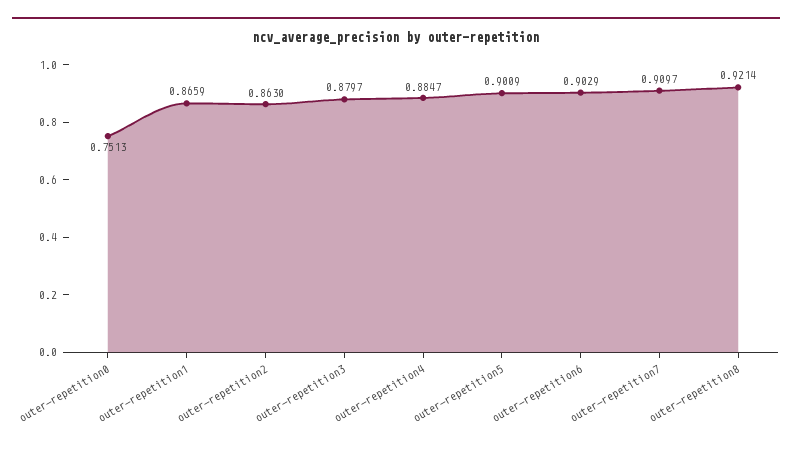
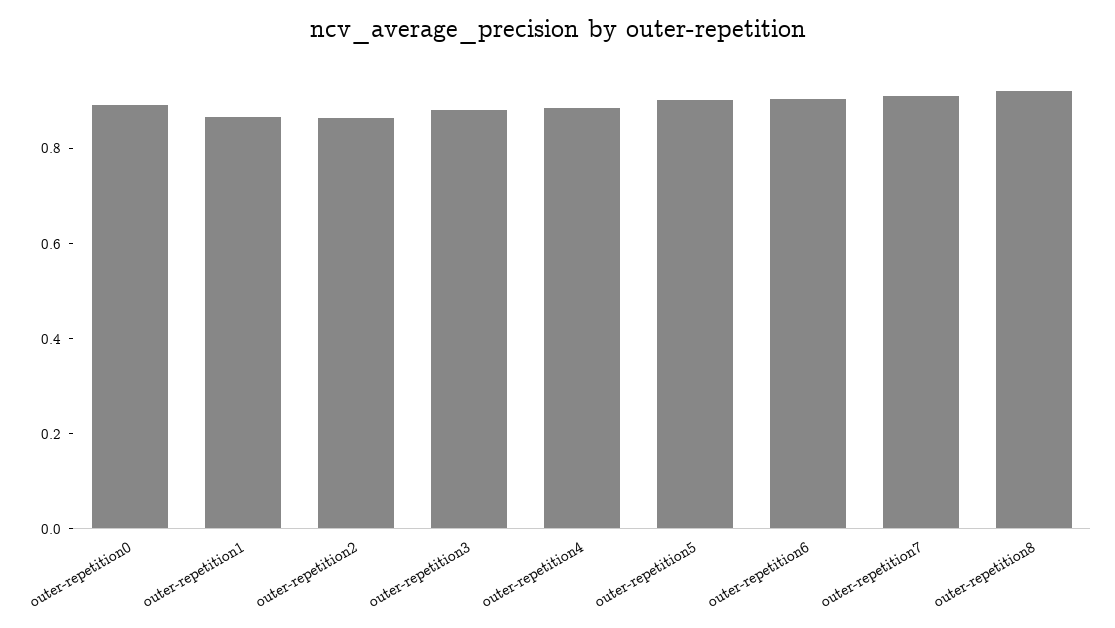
  {
-   "outer-repetition0": 0.7513,
+   "outer-repetition0": 0.9,
    "outer-repetition1": 0.8659,
    "outer-repetition2": 0.863,
    "outer-repetition3": 0.8797,
    "outer-repetition4": 0.8847,
    "outer-repetition5": 0.9009,
    "outer-repetition6": 0.9029,
    "outer-repetition7": 0.9097,
    "outer-repetition8": 0.9214
  }

